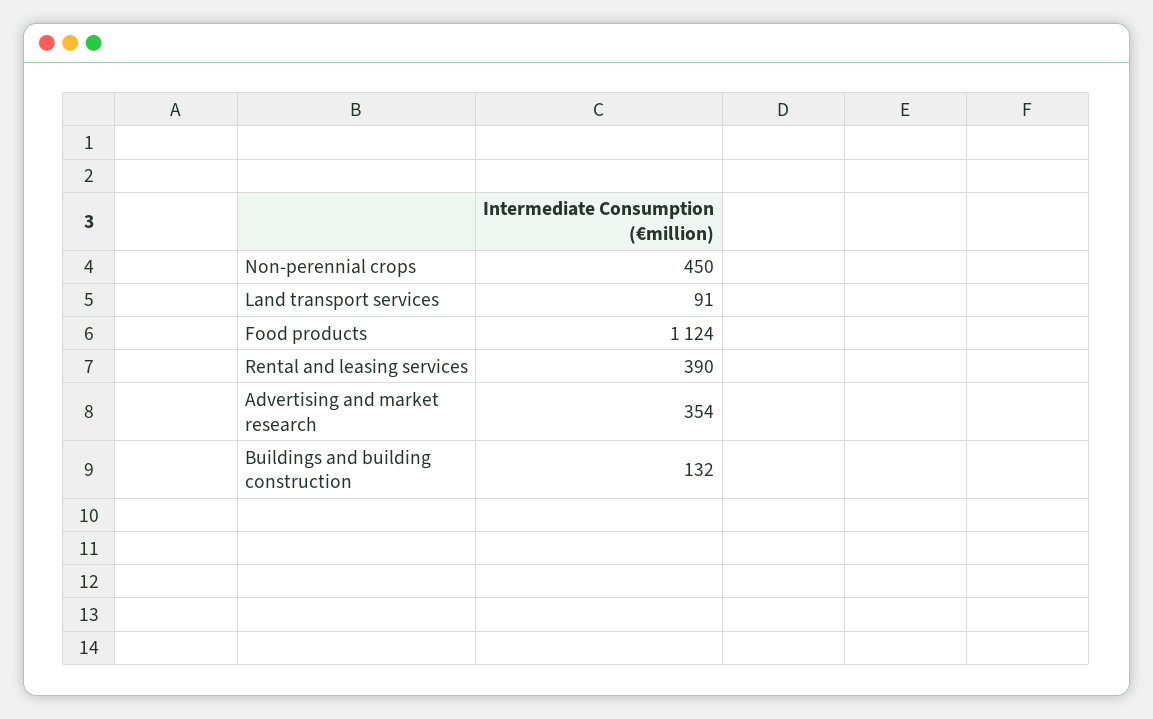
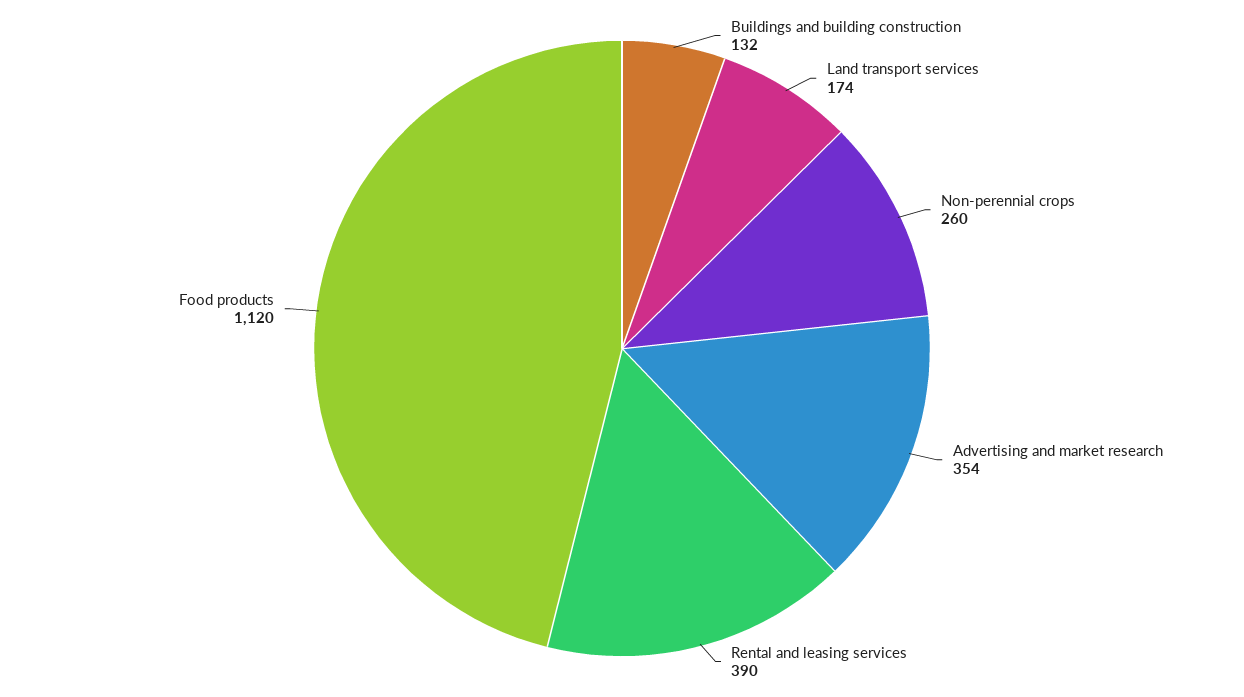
  {
-   "Non-perennial crops": 450,
+   "Non-perennial crops": 260,
-   "Land transport services": 91,
+   "Land transport services": 174,
-   "Food products": 1124,
+   "Food products": 1120,
    "Rental and leasing services": 390,
    "Advertising and market research": 354,
    "Buildings and building construction": 132
  }

